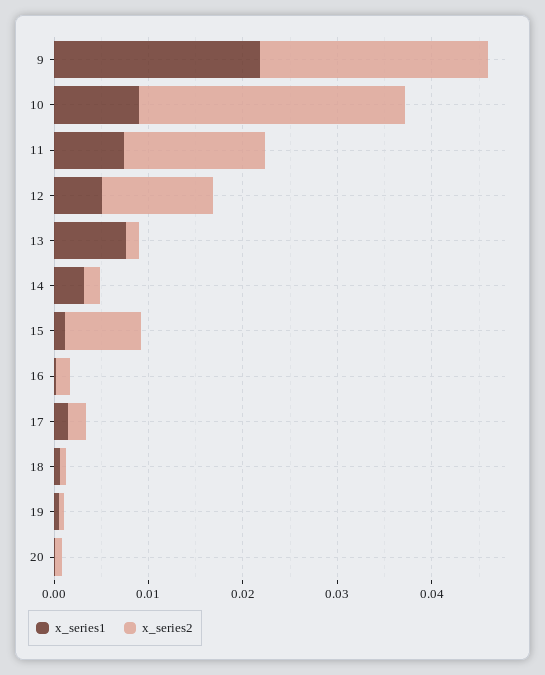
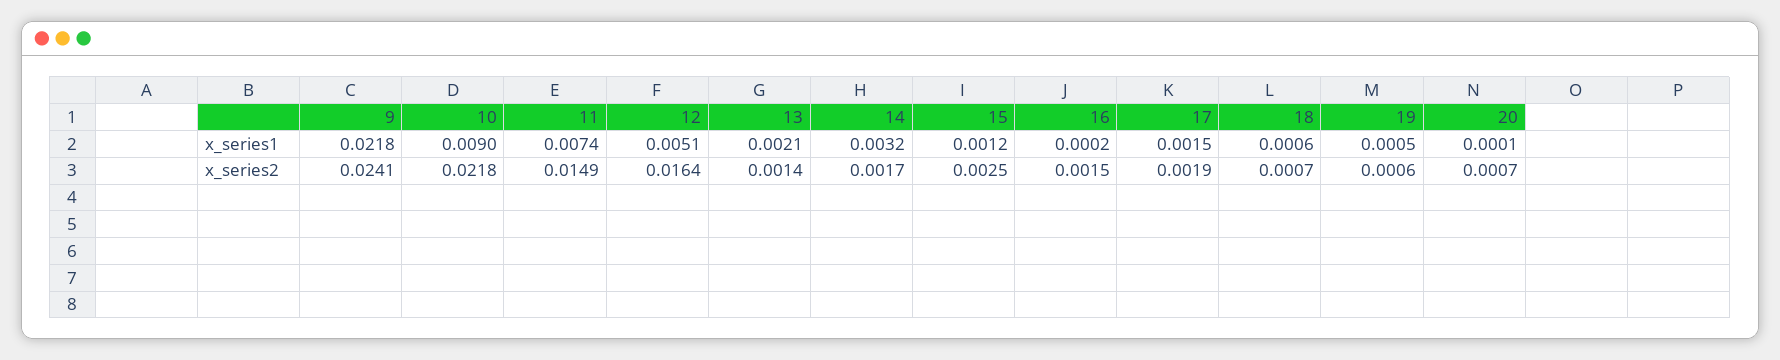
  {
    "x_series1": {
      "9": 0.0218,
      "10": 0.009,
      "11": 0.0074,
      "12": 0.0051,
-     "13": 0.008,
+     "13": 0.0021,
      "14": 0.0032,
      "15": 0.0012,
      "16": 0.0002,
      "17": 0.0015,
      "18": 0.0006,
      "19": 0.0005,
      "20": 0.0001
    },
    "x_series2": {
      "9": 0.0241,
-     "10": 0.028,
+     "10": 0.0218,
      "11": 0.0149,
-     "12": 0.012,
+     "12": 0.0164,
      "13": 0.0014,
      "14": 0.0017,
-     "15": 0.008,
+     "15": 0.0025,
      "16": 0.0015,
      "17": 0.0019,
      "18": 0.0007,
      "19": 0.0006,
      "20": 0.0007
    }
  }

